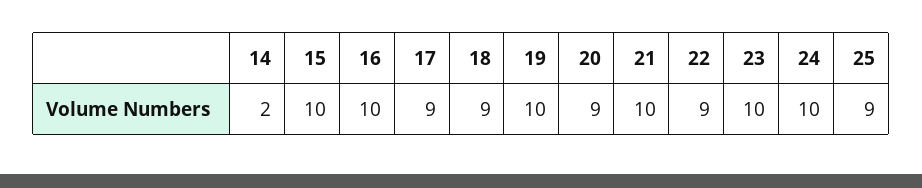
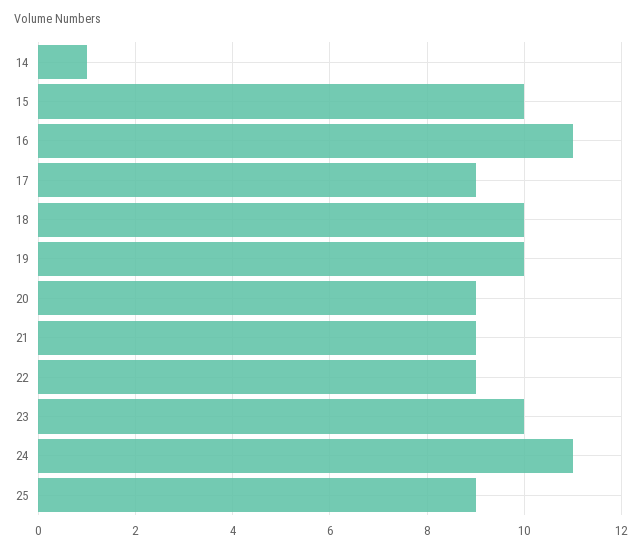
  {
-   "14": 2,
+   "14": 1,
    "15": 10,
-   "16": 10,
+   "16": 11,
    "17": 9,
-   "18": 9,
+   "18": 10,
    "19": 10,
    "20": 9,
-   "21": 10,
+   "21": 9,
    "22": 9,
    "23": 10,
-   "24": 10,
+   "24": 11,
    "25": 9
  }

